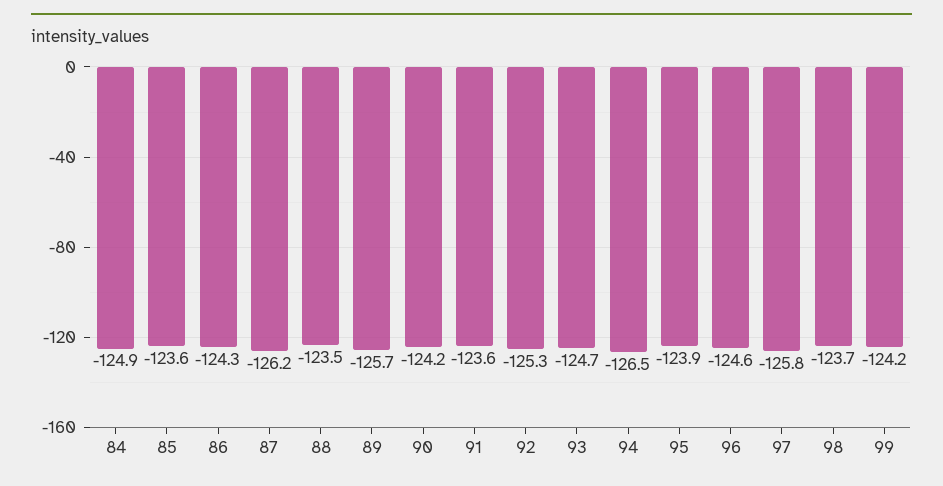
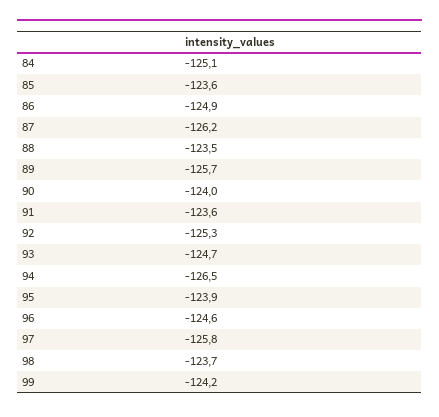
  {
-   "84": -124.9,
+   "84": -125.1,
    "85": -123.6,
-   "86": -124.3,
+   "86": -124.9,
    "87": -126.2,
    "88": -123.5,
    "89": -125.7,
-   "90": -124.2,
+   "90": -124,
    "91": -123.6,
    "92": -125.3,
    "93": -124.7,
    "94": -126.5,
    "95": -123.9,
    "96": -124.6,
    "97": -125.8,
    "98": -123.7,
    "99": -124.2
  }

